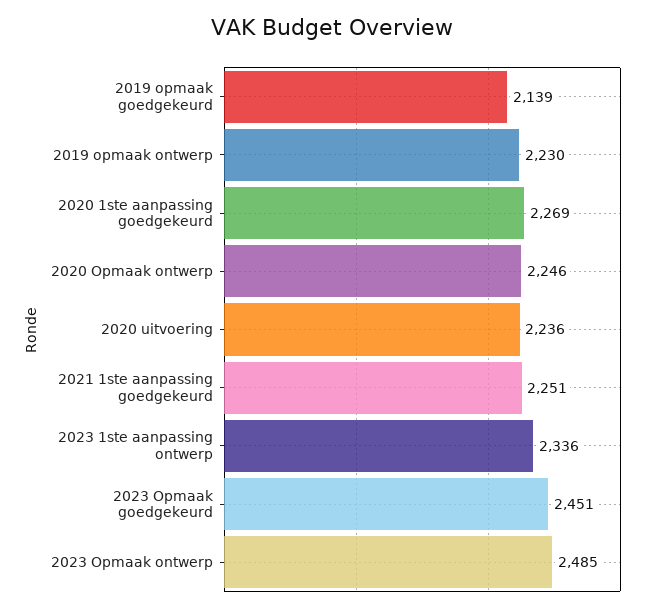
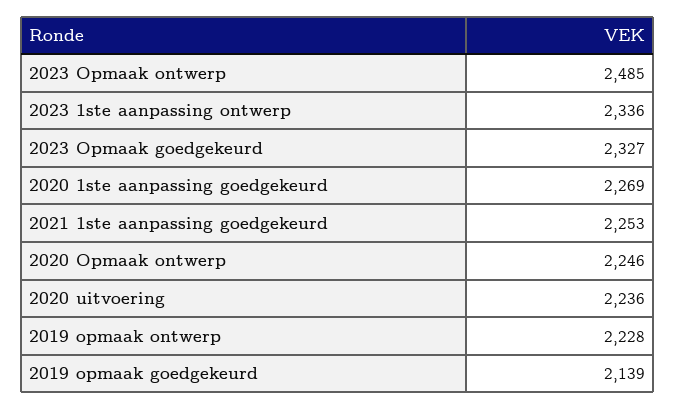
  {
    "2019 opmaak goedgekeurd": 2139,
-   "2019 opmaak ontwerp": 2230,
+   "2019 opmaak ontwerp": 2228,
    "2020 1ste aanpassing goedgekeurd": 2269,
    "2020 Opmaak ontwerp": 2246,
    "2020 uitvoering": 2236,
-   "2021 1ste aanpassing goedgekeurd": 2251,
+   "2021 1ste aanpassing goedgekeurd": 2253,
    "2023 1ste aanpassing ontwerp": 2336,
-   "2023 Opmaak goedgekeurd": 2451,
+   "2023 Opmaak goedgekeurd": 2327,
    "2023 Opmaak ontwerp": 2485
  }

